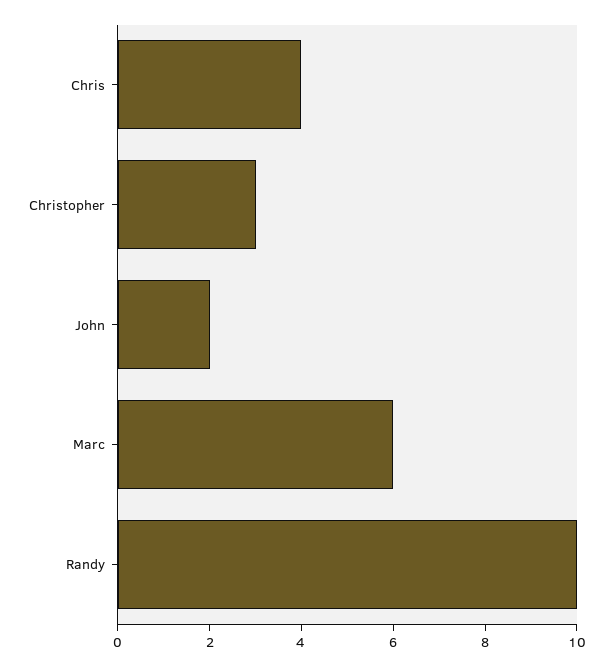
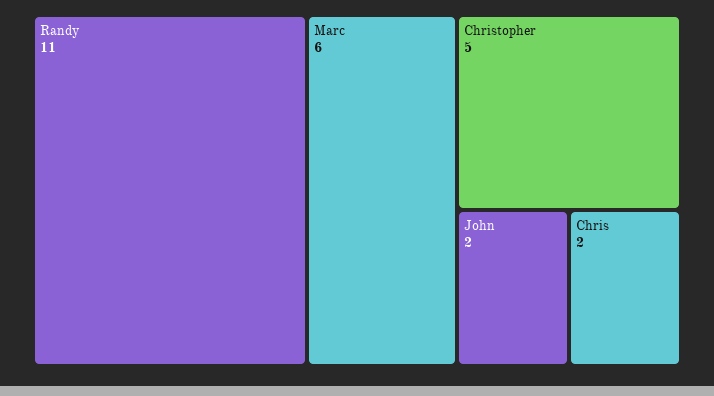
  {
-   "Chris": 4,
+   "Chris": 2,
-   "Christopher": 3,
+   "Christopher": 5,
    "John": 2,
    "Marc": 6,
-   "Randy": 10
+   "Randy": 11
  }

